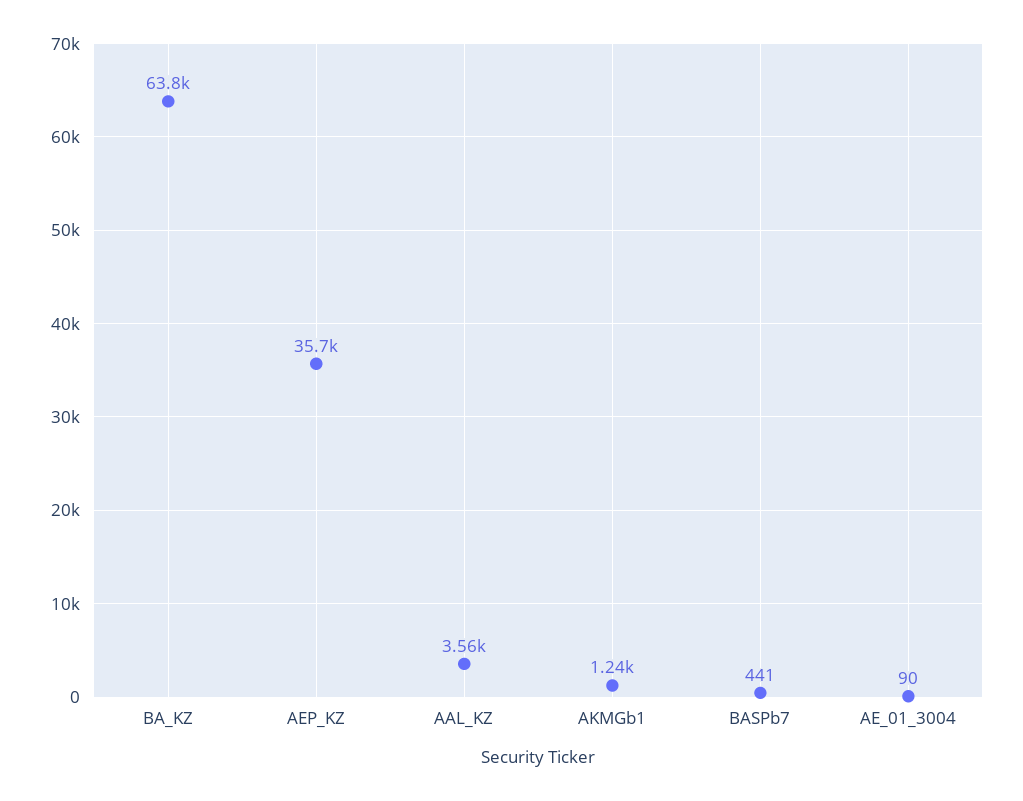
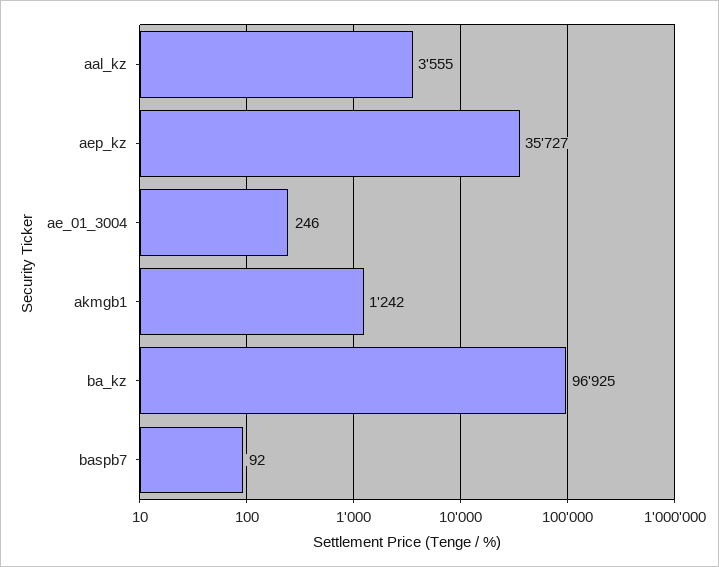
  {
-   "BA_KZ": 63800,
+   "BA_KZ": 96925,
    "AEP_KZ": 35727,
    "AAL_KZ": 3555,
    "AKMGb1": 1242,
-   "BASPb7": 441,
+   "BASPb7": 92,
-   "AE_01_3004": 90
+   "AE_01_3004": 246
  }

